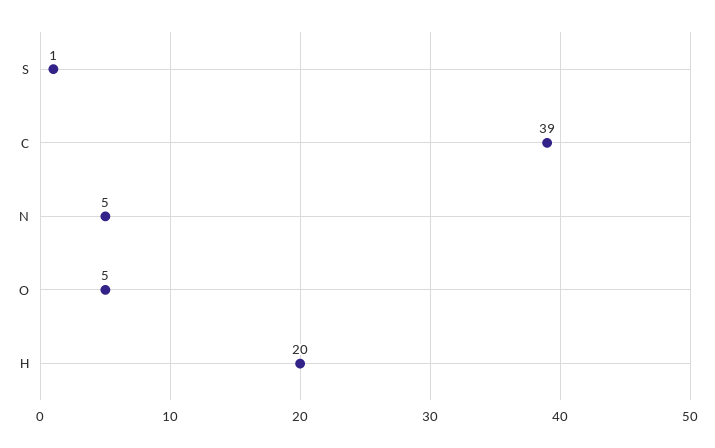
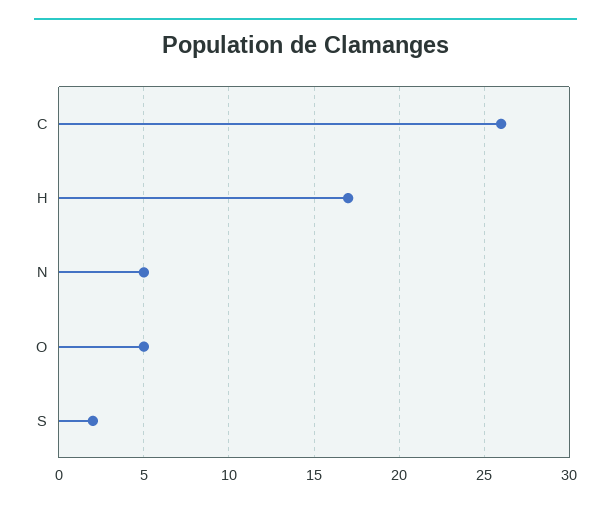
  {
-   "S": 1,
+   "S": 2,
-   "C": 39,
+   "C": 26,
    "N": 5,
    "O": 5,
-   "H": 20
+   "H": 17
  }

